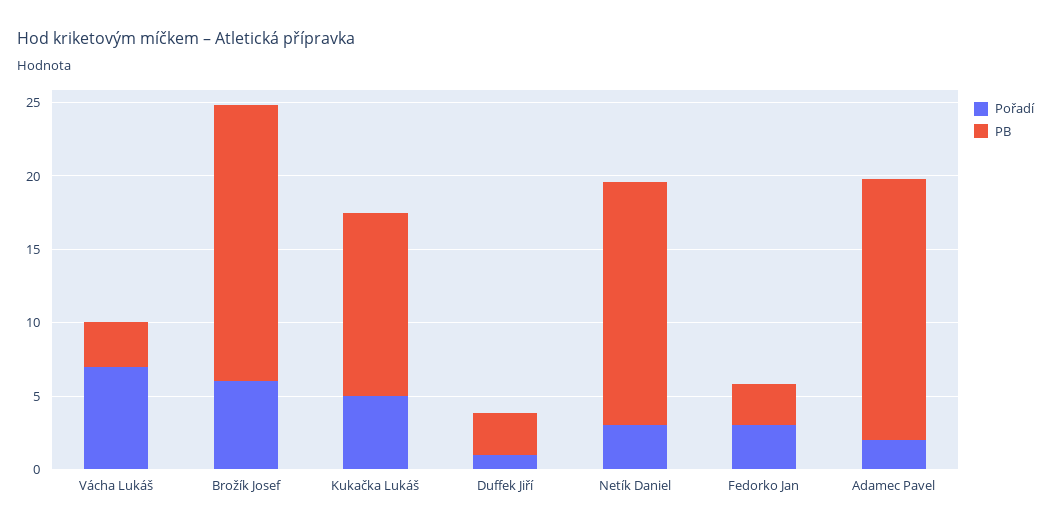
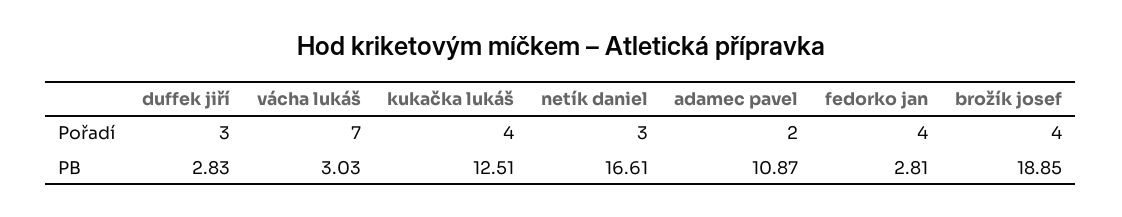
  {
    "Pořadí": {
      "Vácha Lukáš": 7,
-     "Brožík Josef": 6,
+     "Brožík Josef": 4,
-     "Kukačka Lukáš": 5,
+     "Kukačka Lukáš": 4,
-     "Duffek Jiří": 1,
+     "Duffek Jiří": 3,
      "Netík Daniel": 3,
-     "Fedorko Jan": 3,
+     "Fedorko Jan": 4,
      "Adamec Pavel": 2
    },
    "PB": {
      "Vácha Lukáš": 3.03,
      "Brožík Josef": 18.85,
      "Kukačka Lukáš": 12.51,
      "Duffek Jiří": 2.83,
      "Netík Daniel": 16.61,
      "Fedorko Jan": 2.81,
-     "Adamec Pavel": 18
+     "Adamec Pavel": 10.87
    }
  }

